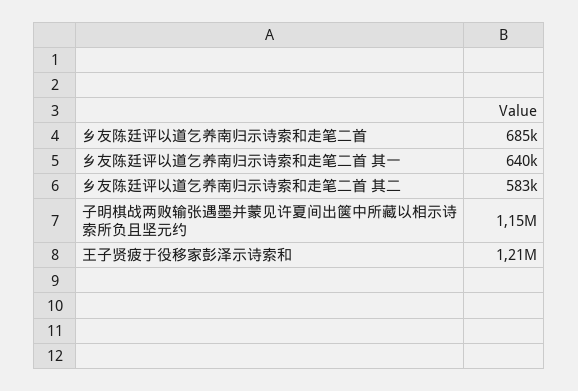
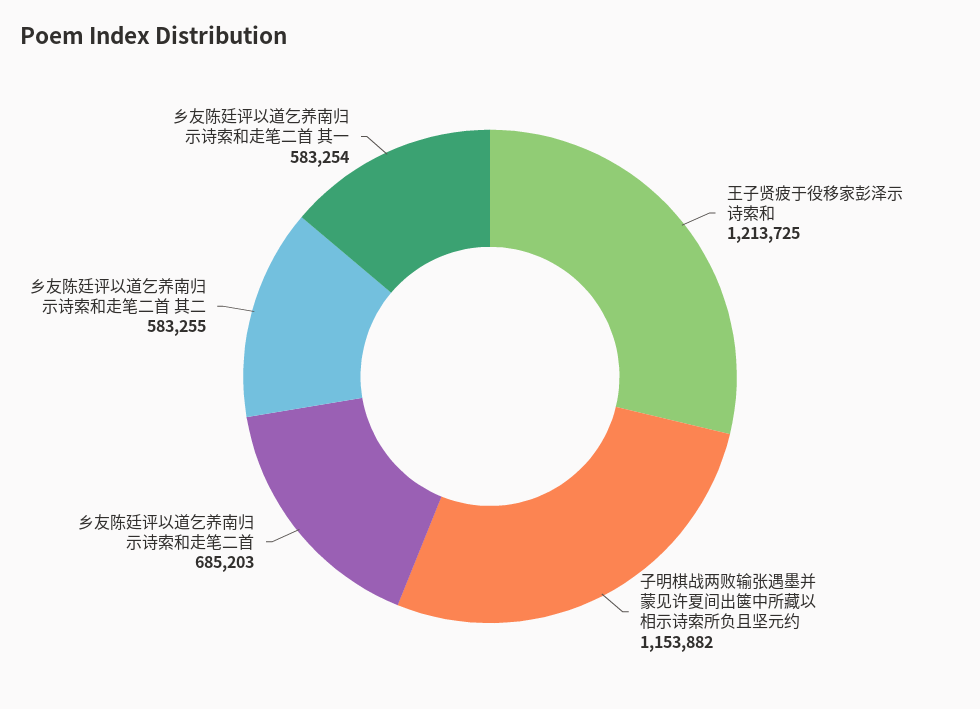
  {
    "乡友陈廷评以道乞养南归示诗索和走笔二首": 685203,
-   "乡友陈廷评以道乞养南归示诗索和走笔二首 其一": 640000,
+   "乡友陈廷评以道乞养南归示诗索和走笔二首 其一": 583254,
    "乡友陈廷评以道乞养南归示诗索和走笔二首 其二": 583255,
    "子明棋战两败输张遇墨并蒙见许夏间出箧中所藏以相示诗索所负且坚元约": 1153882,
    "王子贤疲于役移家彭泽示诗索和": 1213725
  }

